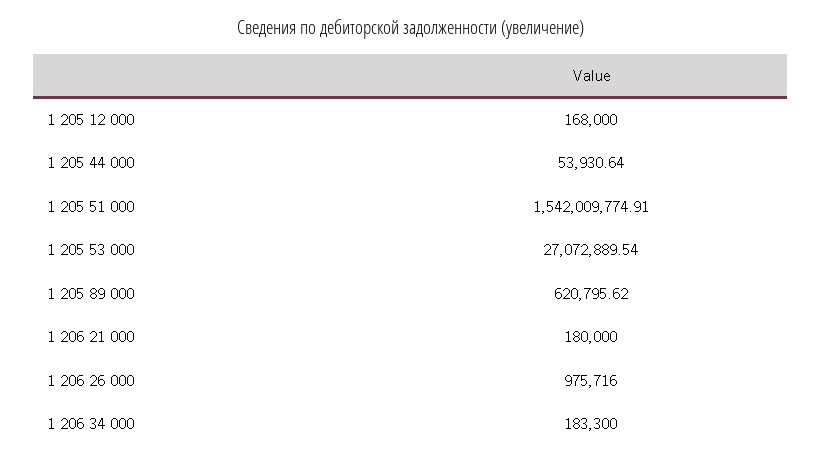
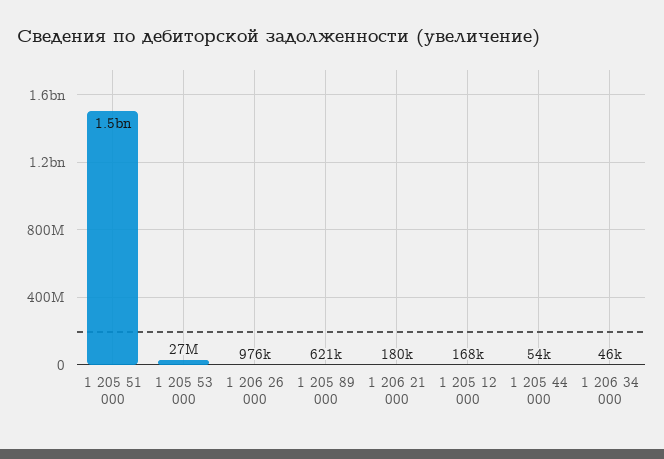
  {
    "1 205 12 000": 168000,
    "1 205 44 000": 53930.64,
    "1 205 51 000": 1542009774.91,
    "1 205 53 000": 27072889.54,
    "1 205 89 000": 620795.62,
    "1 206 21 000": 180000,
    "1 206 26 000": 975716,
-   "1 206 34 000": 183300
+   "1 206 34 000": 46000
  }

